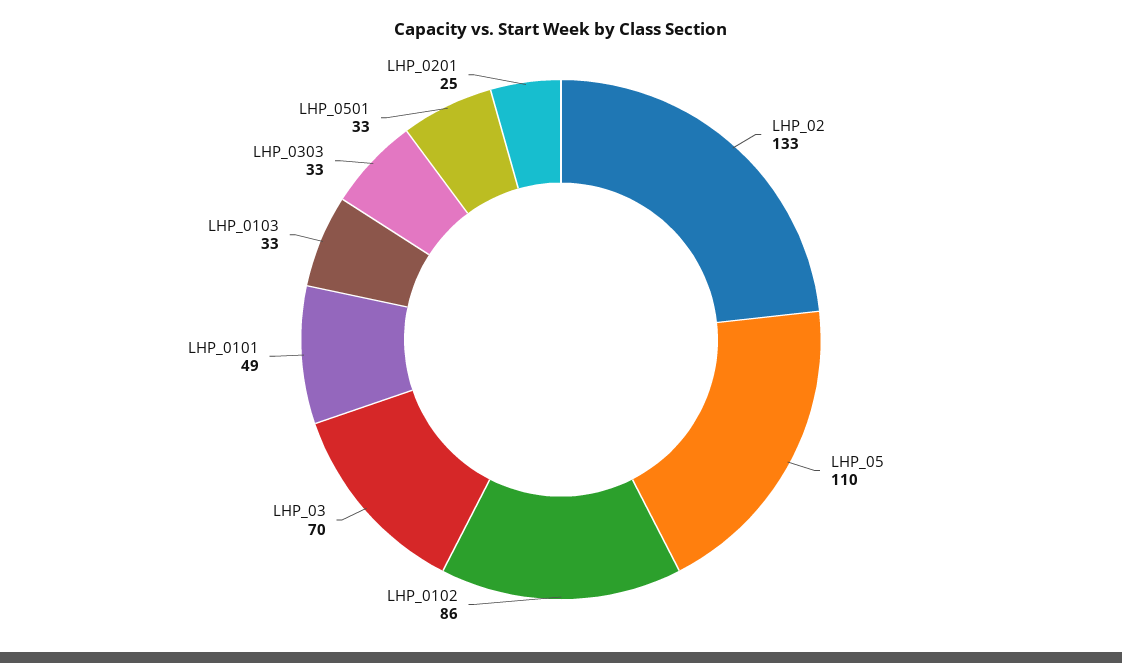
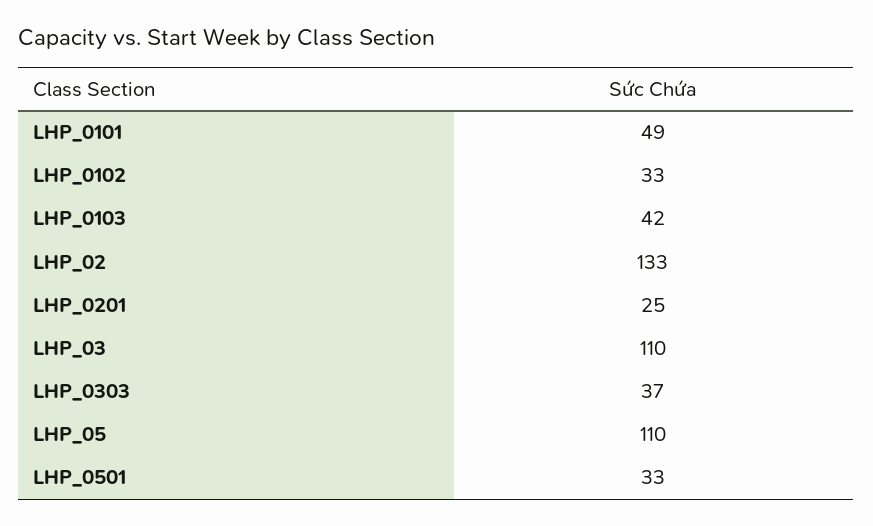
  {
    "LHP_02": 133,
    "LHP_05": 110,
-   "LHP_0102": 86,
+   "LHP_0102": 33,
-   "LHP_03": 70,
+   "LHP_03": 110,
    "LHP_0101": 49,
-   "LHP_0103": 33,
+   "LHP_0103": 42,
-   "LHP_0303": 33,
+   "LHP_0303": 37,
    "LHP_0501": 33,
    "LHP_0201": 25
  }

